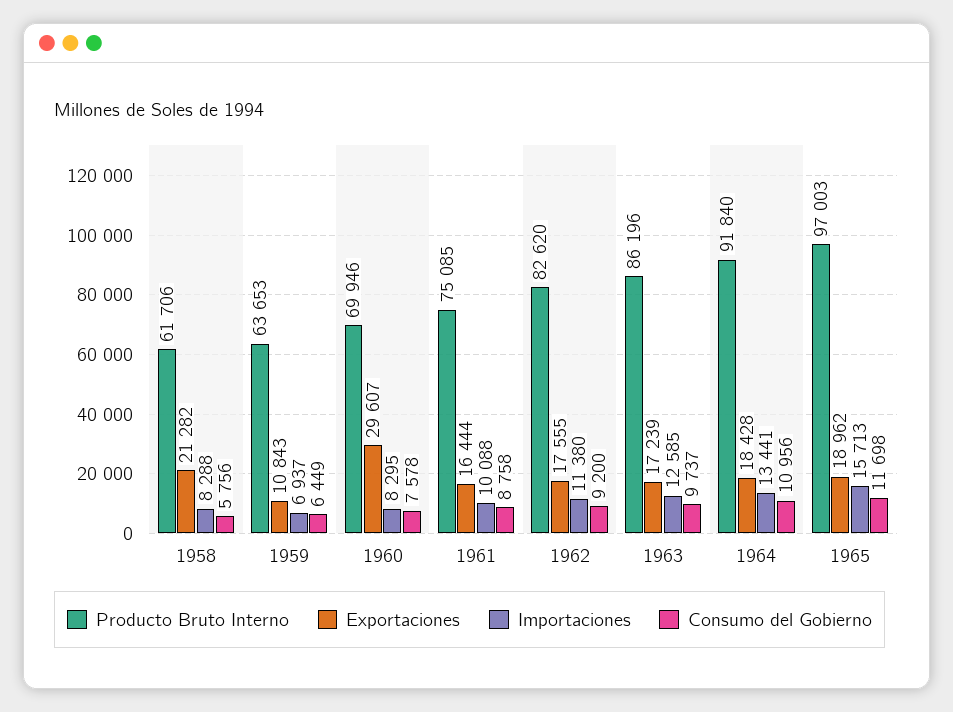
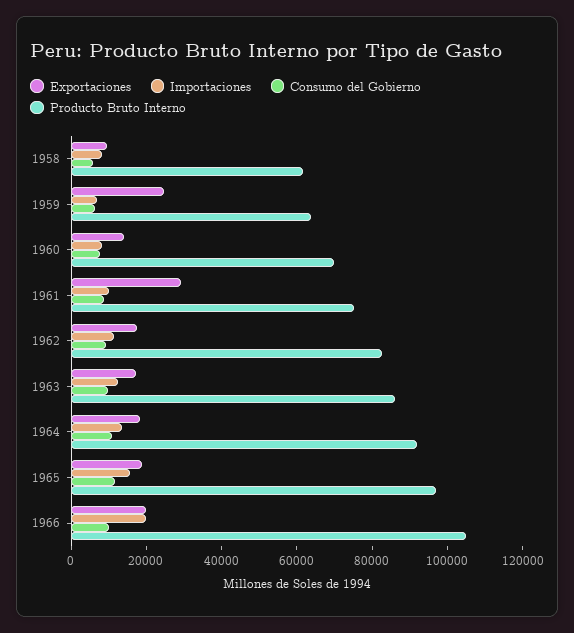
  {
    "Producto Bruto Interno": {
      "1958": 61706,
      "1959": 63653,
      "1960": 69946,
      "1961": 75085,
      "1962": 82620,
      "1963": 86196,
      "1964": 91840,
-     "1965": 97003
+     "1965": 97003,
+     "1966": 105000
    },
    "Exportaciones": {
-     "1958": 21282,
+     "1958": 10000,
-     "1959": 10843,
+     "1959": 25000,
-     "1960": 29607,
+     "1960": 15000,
-     "1961": 16444,
+     "1961": 30000,
      "1962": 17555,
      "1963": 17239,
      "1964": 18428,
-     "1965": 18962
+     "1965": 18962,
+     "1966": 20000
    },
    "Importaciones": {
      "1958": 8288,
      "1959": 6937,
      "1960": 8295,
      "1961": 10088,
      "1962": 11380,
      "1963": 12585,
      "1964": 13441,
-     "1965": 15713
+     "1965": 15713,
+     "1966": 20000
    },
    "Consumo del Gobierno": {
      "1958": 5756,
      "1959": 6449,
      "1960": 7578,
      "1961": 8758,
      "1962": 9200,
      "1963": 9737,
      "1964": 10956,
-     "1965": 11698
+     "1965": 11698,
+     "1966": 10000
    }
  }

